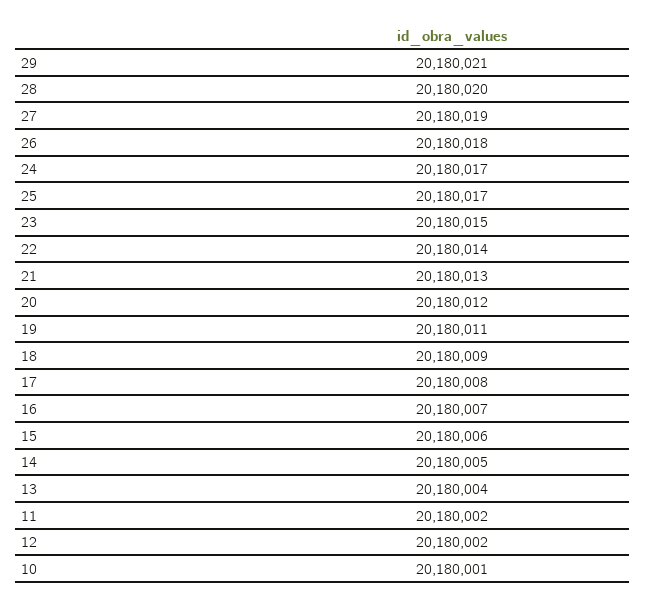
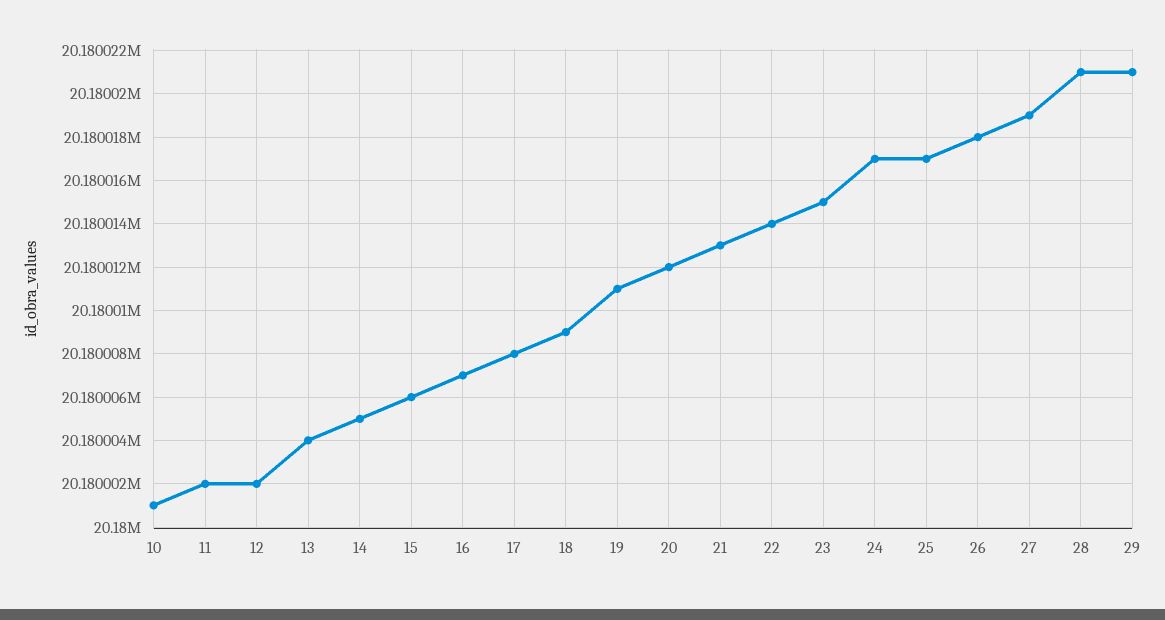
  {
    "29": 20180021,
-   "28": 20180020,
+   "28": 20180021,
    "27": 20180019,
    "26": 20180018,
    "24": 20180017,
    "25": 20180017,
    "23": 20180015,
    "22": 20180014,
    "21": 20180013,
    "20": 20180012,
    "19": 20180011,
    "18": 20180009,
    "17": 20180008,
    "16": 20180007,
    "15": 20180006,
    "14": 20180005,
    "13": 20180004,
    "11": 20180002,
    "12": 20180002,
    "10": 20180001
  }

